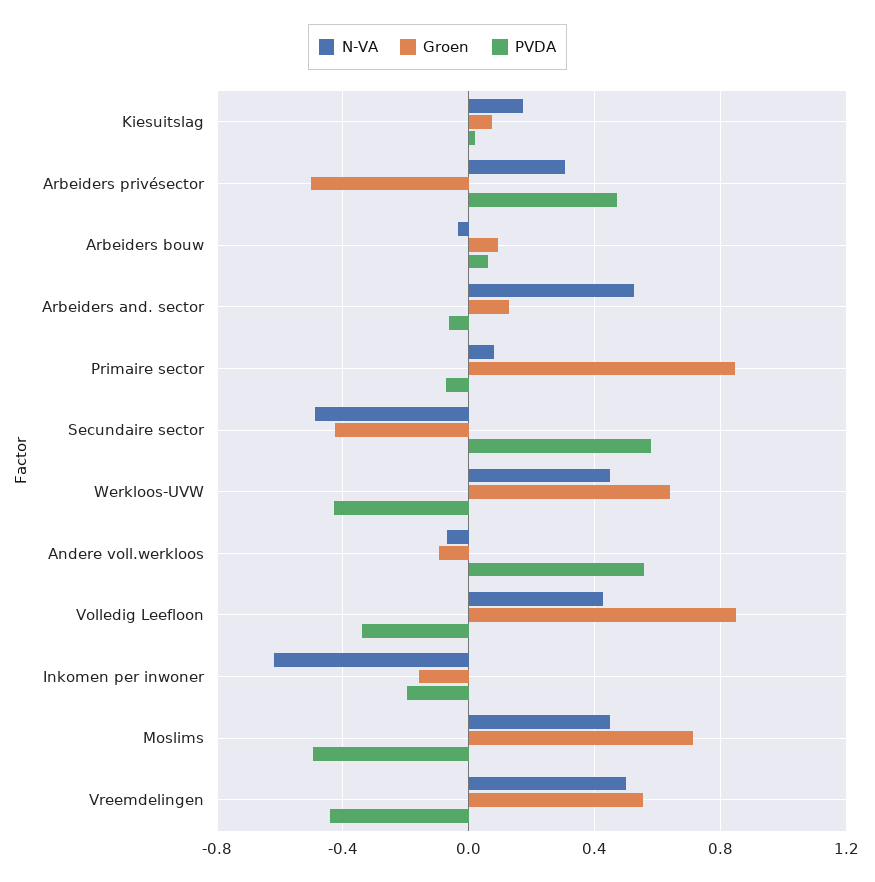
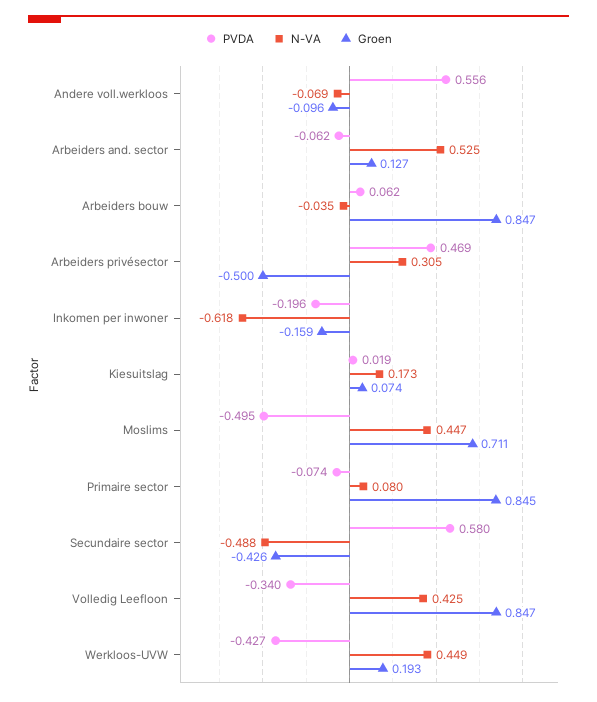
  {
    "N-VA": {
      "Kiesuitslag": 0.173,
      "Arbeiders privésector": 0.305,
      "Arbeiders bouw": -0.035,
      "Arbeiders and. sector": 0.525,
      "Primaire sector": 0.08,
      "Secundaire sector": -0.488,
      "Werkloos-UVW": 0.449,
      "Andere voll.werkloos": -0.069,
      "Volledig Leefloon": 0.425,
      "Inkomen per inwoner": -0.618,
-     "Moslims": 0.447,
+     "Moslims": 0.447
-     "Vreemdelingen": 0.5
    },
    "Groen": {
      "Kiesuitslag": 0.074,
      "Arbeiders privésector": -0.5,
-     "Arbeiders bouw": 0.1,
+     "Arbeiders bouw": 0.847,
      "Arbeiders and. sector": 0.127,
      "Primaire sector": 0.845,
      "Secundaire sector": -0.426,
-     "Werkloos-UVW": 0.65,
+     "Werkloos-UVW": 0.193,
      "Andere voll.werkloos": -0.096,
      "Volledig Leefloon": 0.847,
      "Inkomen per inwoner": -0.159,
-     "Moslims": 0.711,
+     "Moslims": 0.711
-     "Vreemdelingen": 0.55
    },
    "PVDA": {
      "Kiesuitslag": 0.019,
      "Arbeiders privésector": 0.469,
      "Arbeiders bouw": 0.062,
      "Arbeiders and. sector": -0.062,
      "Primaire sector": -0.074,
      "Secundaire sector": 0.58,
      "Werkloos-UVW": -0.427,
      "Andere voll.werkloos": 0.556,
      "Volledig Leefloon": -0.34,
      "Inkomen per inwoner": -0.196,
-     "Moslims": -0.495,
+     "Moslims": -0.495
-     "Vreemdelingen": -0.45
    }
  }

